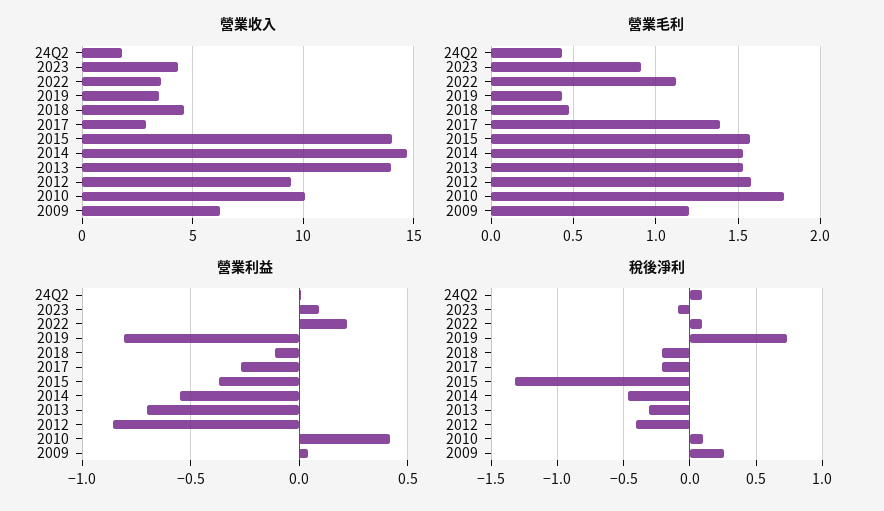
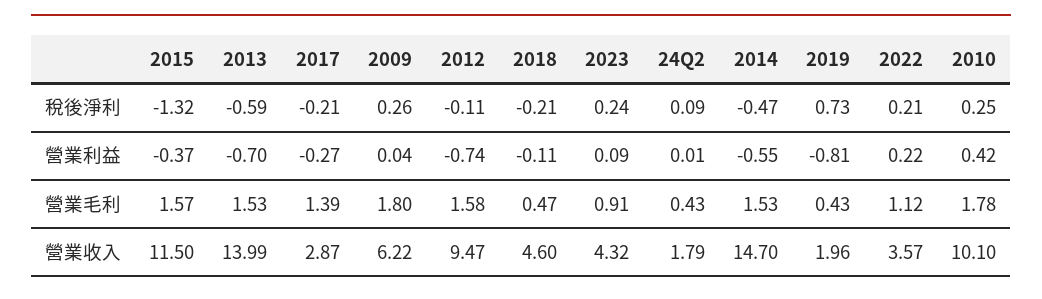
  {
    "營業收入": {
      "24Q2": 1.79,
      "2023": 4.32,
      "2022": 3.57,
-     "2019": 3.5,
+     "2019": 1.96,
      "2018": 4.6,
      "2017": 2.87,
-     "2015": 14,
+     "2015": 11.5,
      "2014": 14.7,
      "2013": 13.99,
      "2012": 9.47,
      "2010": 10.1,
      "2009": 6.22
    },
    "營業毛利": {
      "24Q2": 0.43,
      "2023": 0.91,
      "2022": 1.12,
      "2019": 0.43,
      "2018": 0.47,
      "2017": 1.39,
      "2015": 1.57,
      "2014": 1.53,
      "2013": 1.53,
      "2012": 1.58,
      "2010": 1.78,
-     "2009": 1.2
+     "2009": 1.8
    },
    "營業利益": {
      "24Q2": 0.01,
      "2023": 0.09,
      "2022": 0.22,
      "2019": -0.81,
      "2018": -0.11,
      "2017": -0.27,
      "2015": -0.37,
      "2014": -0.55,
      "2013": -0.7,
-     "2012": -0.85,
+     "2012": -0.74,
      "2010": 0.42,
      "2009": 0.04
    },
    "稅後淨利": {
      "24Q2": 0.09,
-     "2023": -0.1,
+     "2023": 0.24,
-     "2022": 0.1,
+     "2022": 0.21,
      "2019": 0.73,
      "2018": -0.21,
      "2017": -0.21,
      "2015": -1.32,
      "2014": -0.47,
-     "2013": -0.3,
+     "2013": -0.59,
-     "2012": -0.4,
+     "2012": -0.11,
-     "2010": 0.1,
+     "2010": 0.25,
      "2009": 0.26
    }
  }

